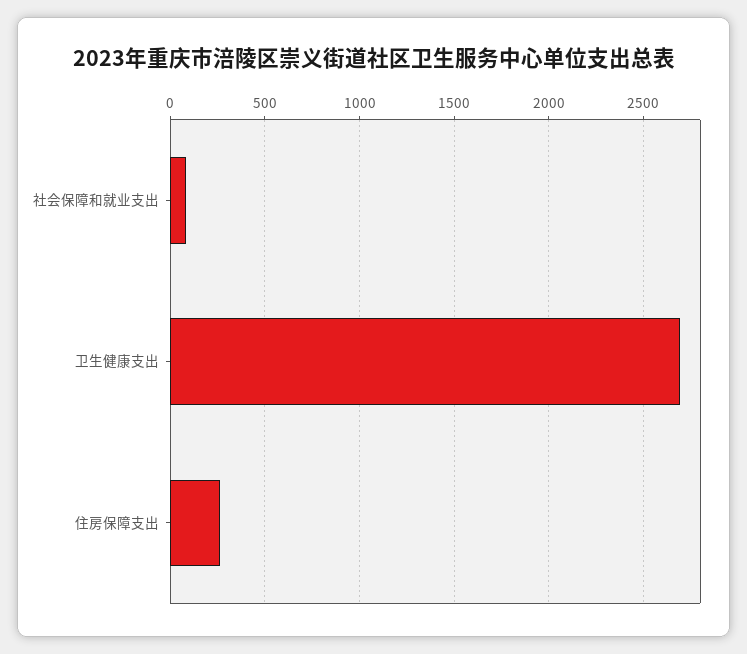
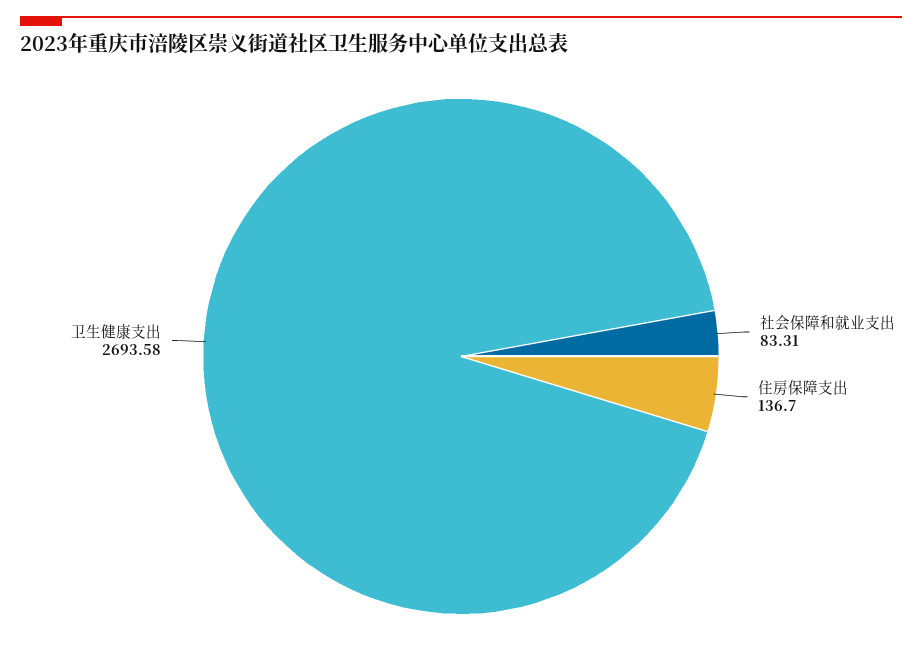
  {
    "社会保障和就业支出": 83.31,
    "卫生健康支出": 2693.58,
-   "住房保障支出": 250
+   "住房保障支出": 136.7
  }

